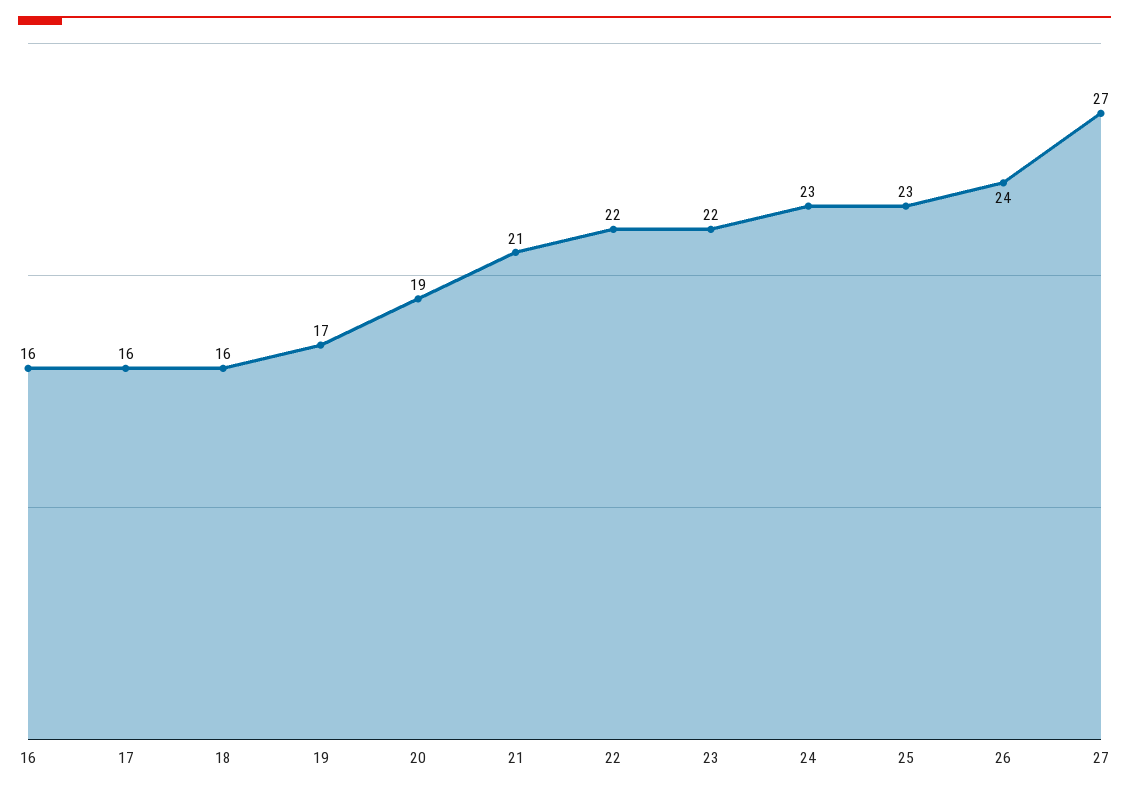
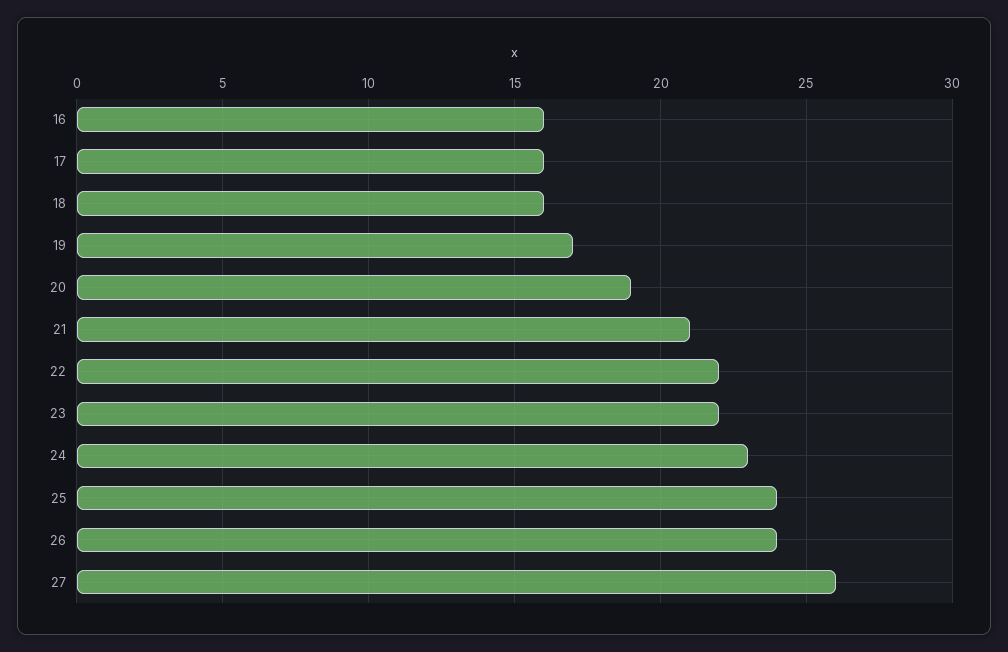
  {
    "16": 16,
    "17": 16,
    "18": 16,
    "19": 17,
    "20": 19,
    "21": 21,
    "22": 22,
    "23": 22,
    "24": 23,
-   "25": 23,
+   "25": 24,
    "26": 24,
-   "27": 27
+   "27": 26
  }

